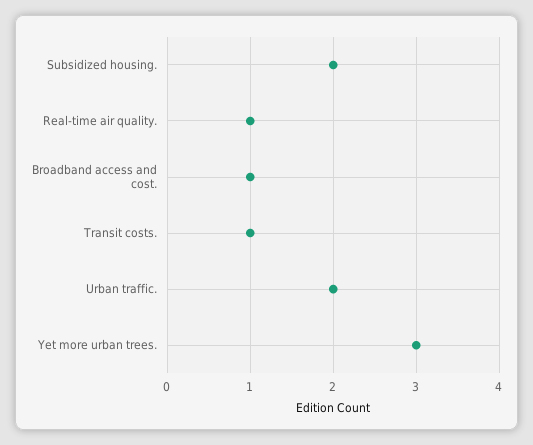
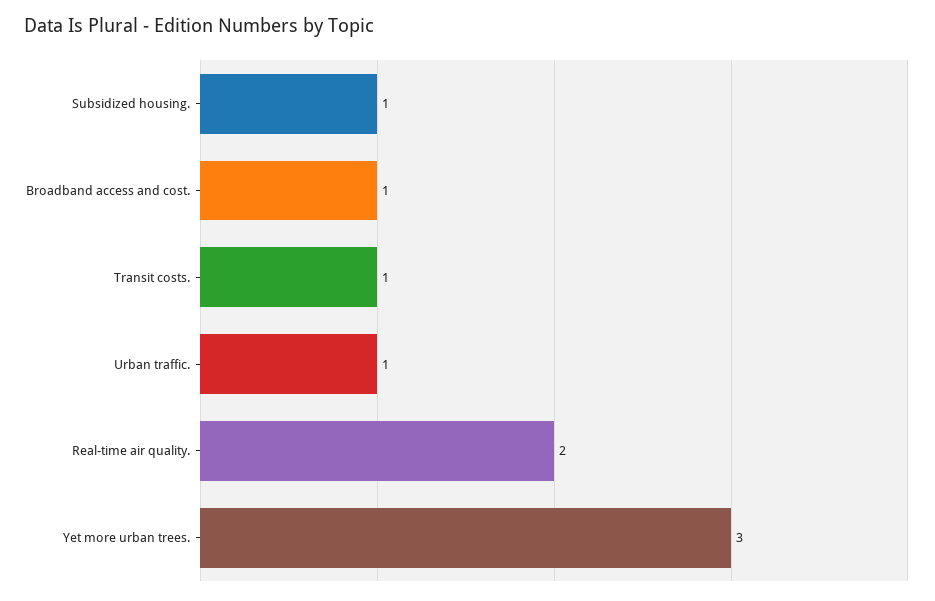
  {
-   "Subsidized housing.": 2,
+   "Subsidized housing.": 1,
-   "Real-time air quality.": 1,
+   "Real-time air quality.": 2,
    "Broadband access and cost.": 1,
    "Transit costs.": 1,
-   "Urban traffic.": 2,
+   "Urban traffic.": 1,
    "Yet more urban trees.": 3
  }

